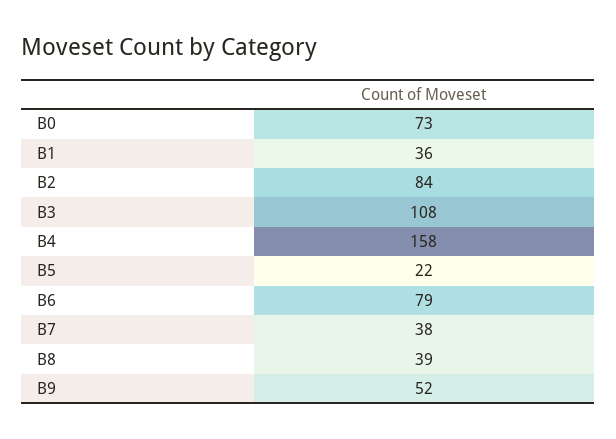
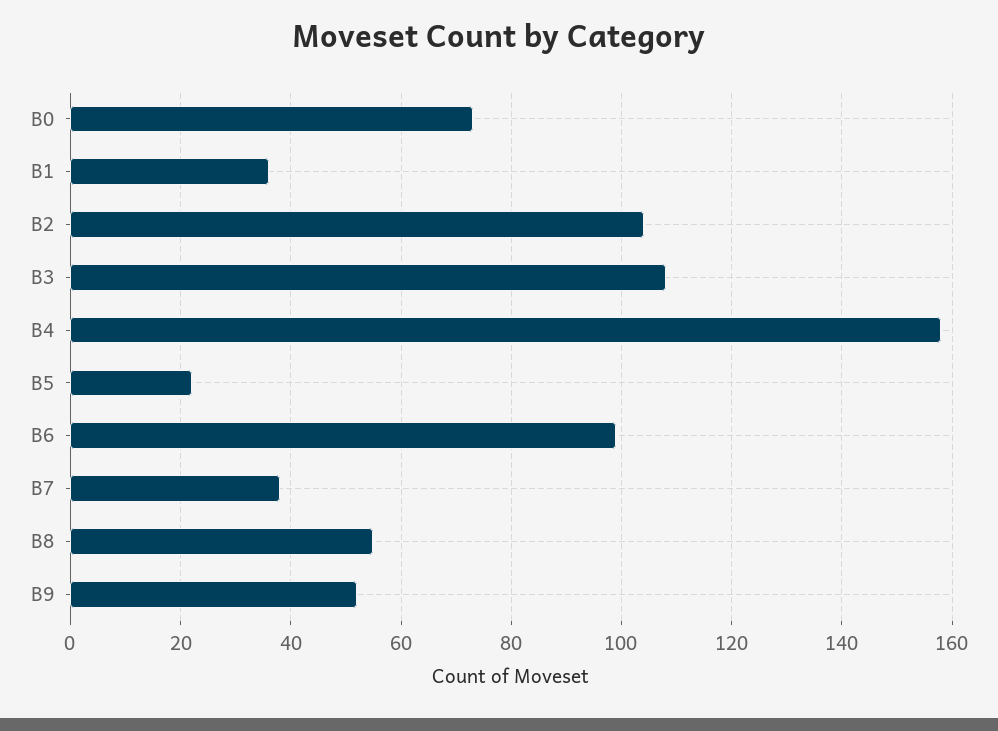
  {
    "B0": 73,
    "B1": 36,
-   "B2": 84,
+   "B2": 105,
    "B3": 108,
    "B4": 158,
    "B5": 22,
-   "B6": 79,
+   "B6": 100,
    "B7": 38,
-   "B8": 39,
+   "B8": 55,
    "B9": 52
  }

